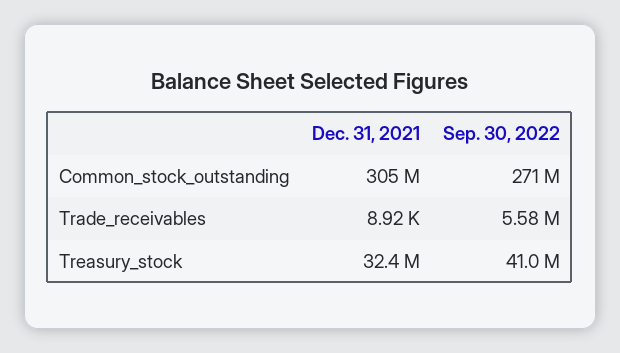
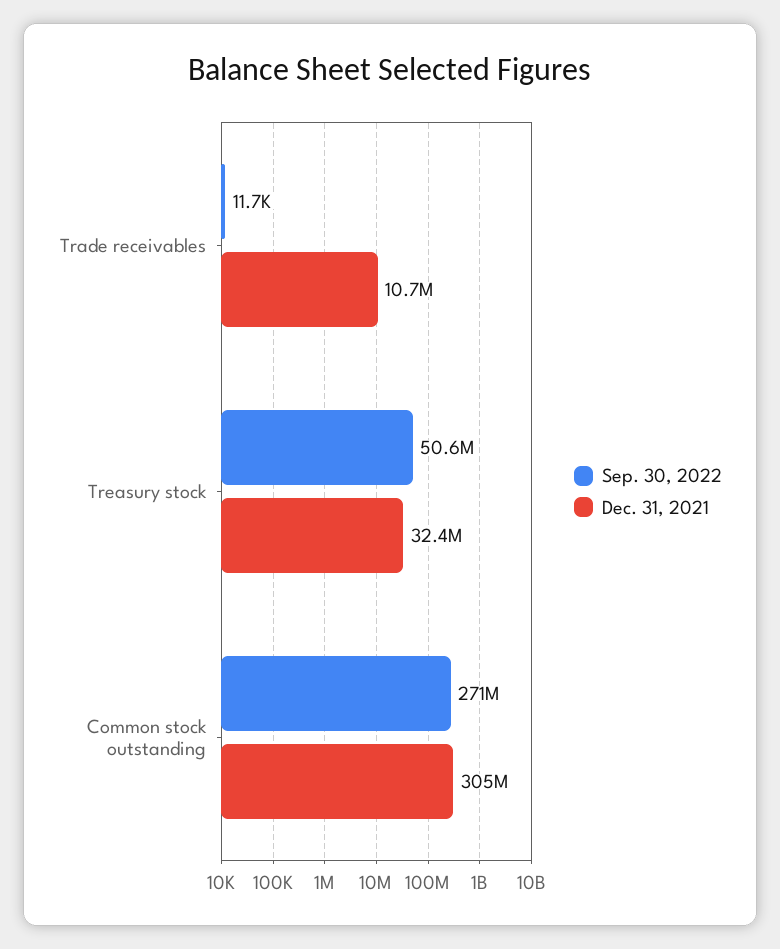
  {
    "Dec. 31, 2021": {
      "Common_stock_outstanding": 305000000,
-     "Trade_receivables": 8920,
+     "Trade_receivables": 10700000,
      "Treasury_stock": 32400000
    },
    "Sep. 30, 2022": {
      "Common_stock_outstanding": 271000000,
-     "Trade_receivables": 5580000,
+     "Trade_receivables": 11700,
-     "Treasury_stock": 41000000
+     "Treasury_stock": 50600000
    }
  }

